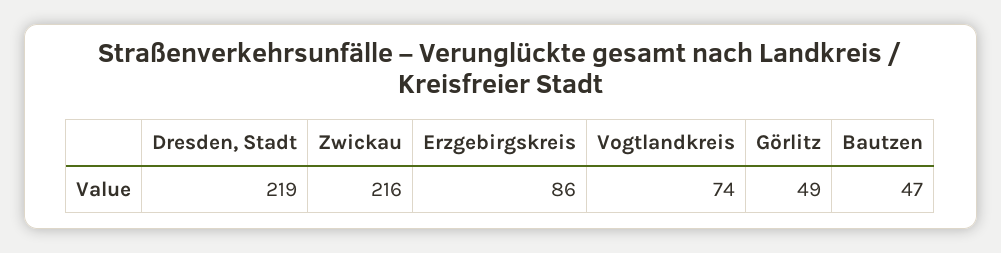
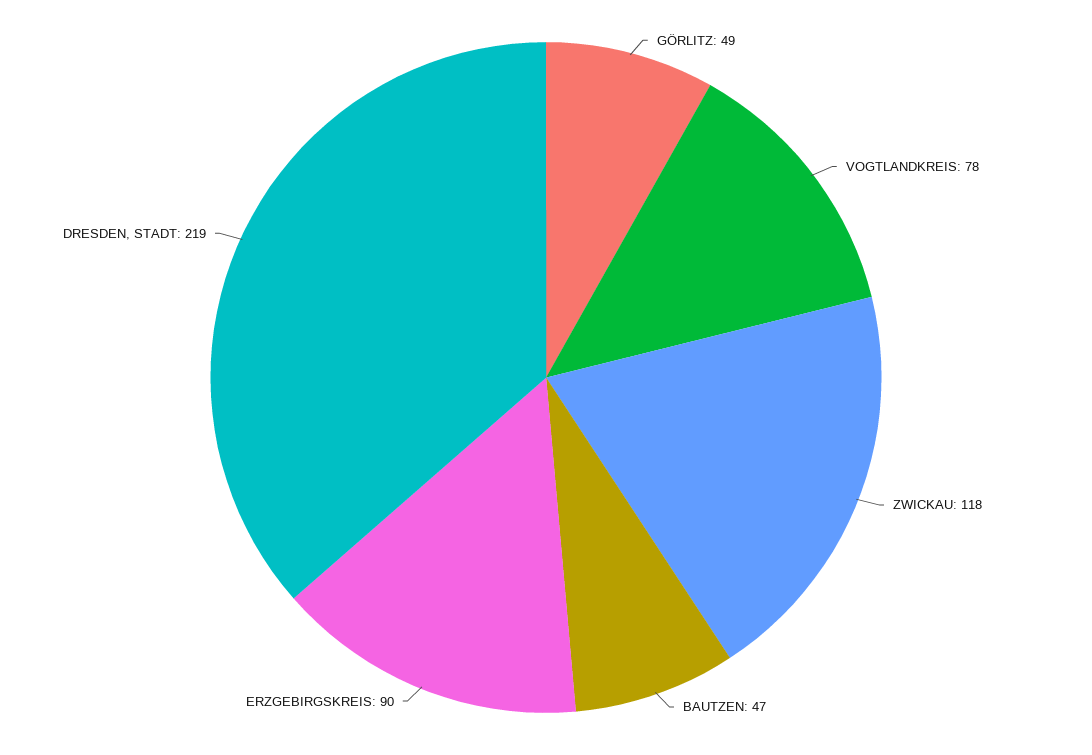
  {
    "Dresden, Stadt": 219,
-   "Zwickau": 216,
+   "Zwickau": 118,
-   "Erzgebirgskreis": 86,
+   "Erzgebirgskreis": 90,
-   "Vogtlandkreis": 74,
+   "Vogtlandkreis": 78,
    "Görlitz": 49,
    "Bautzen": 47
  }

